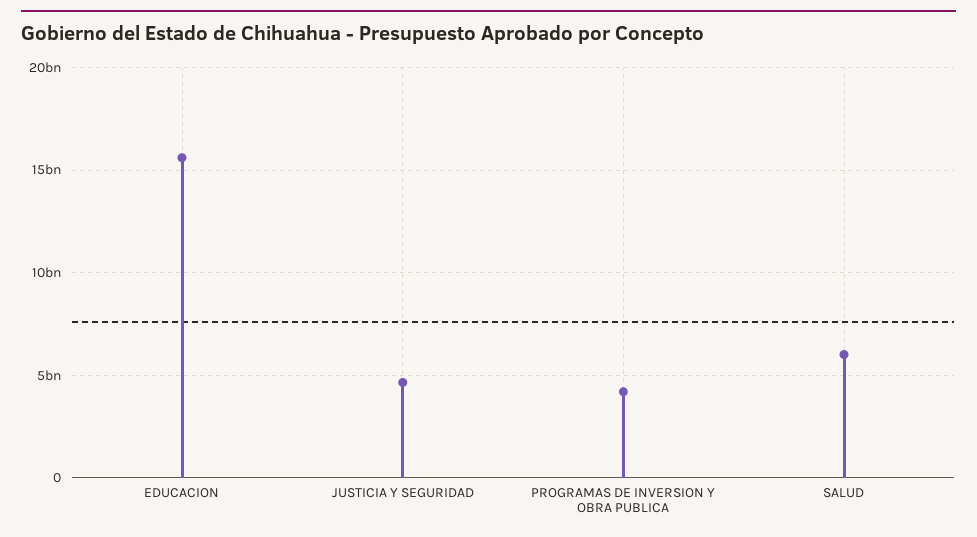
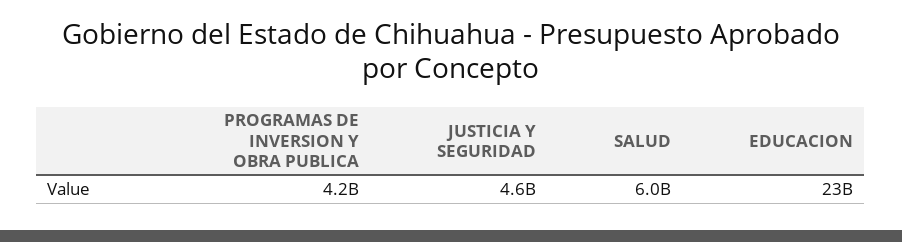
  {
-   "EDUCACION": 15500000000,
+   "EDUCACION": 23000000000,
    "JUSTICIA Y SEGURIDAD": 4600000000,
    "PROGRAMAS DE INVERSION Y OBRA PUBLICA": 4200000000,
    "SALUD": 6000000000
  }

